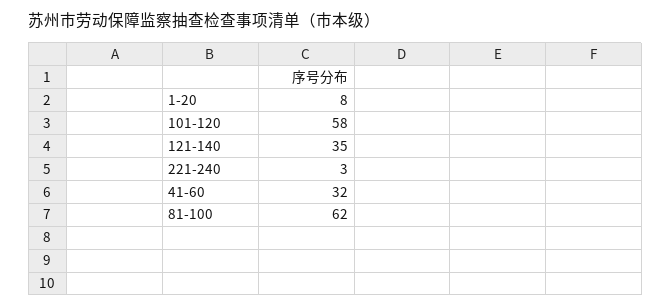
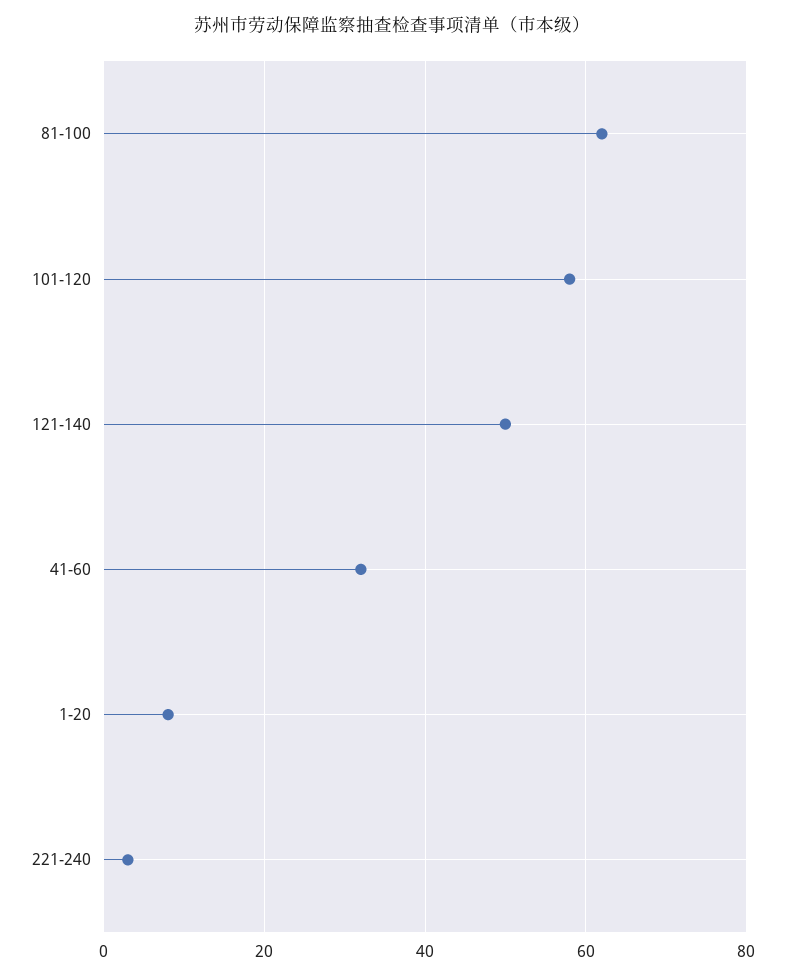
  {
    "1-20": 8,
    "101-120": 58,
-   "121-140": 35,
+   "121-140": 50,
    "221-240": 3,
    "41-60": 32,
    "81-100": 62
  }

